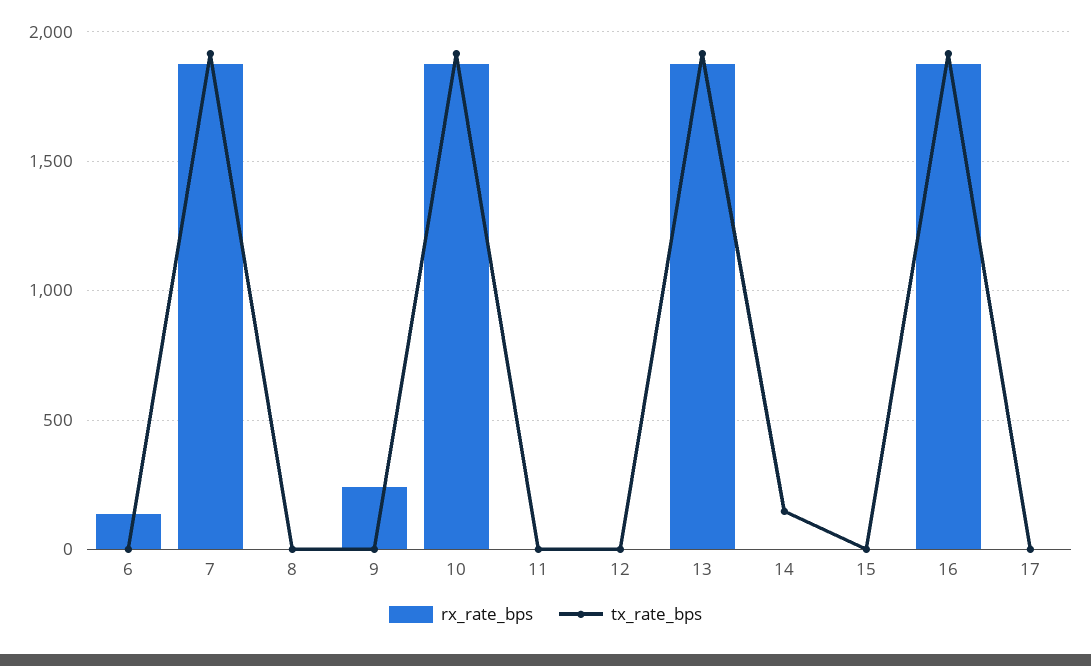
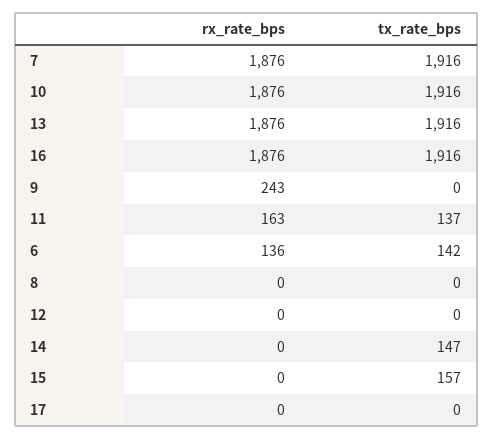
  {
    "rx_rate_bps": {
      "6": 136,
      "7": 1876,
      "8": 0,
      "9": 243,
      "10": 1876,
-     "11": 0,
+     "11": 163,
      "12": 0,
      "13": 1876,
      "14": 0,
      "15": 0,
      "16": 1876,
      "17": 0
    },
    "tx_rate_bps": {
-     "6": 0,
+     "6": 142,
      "7": 1916,
      "8": 0,
      "9": 0,
      "10": 1916,
-     "11": 0,
+     "11": 137,
      "12": 0,
      "13": 1916,
      "14": 147,
-     "15": 0,
+     "15": 157,
      "16": 1916,
      "17": 0
    }
  }

